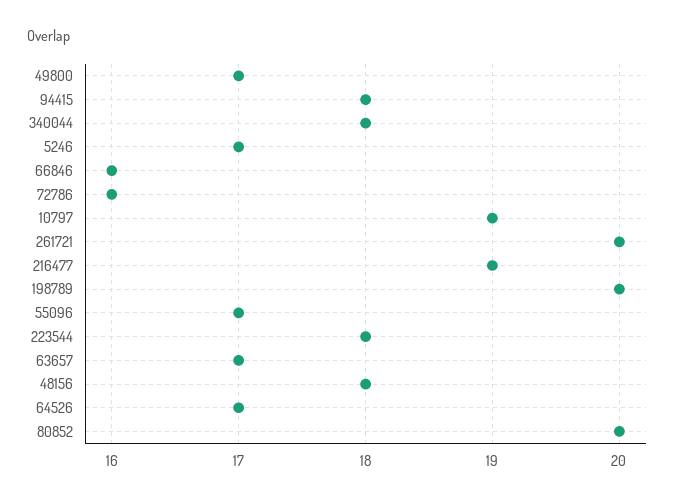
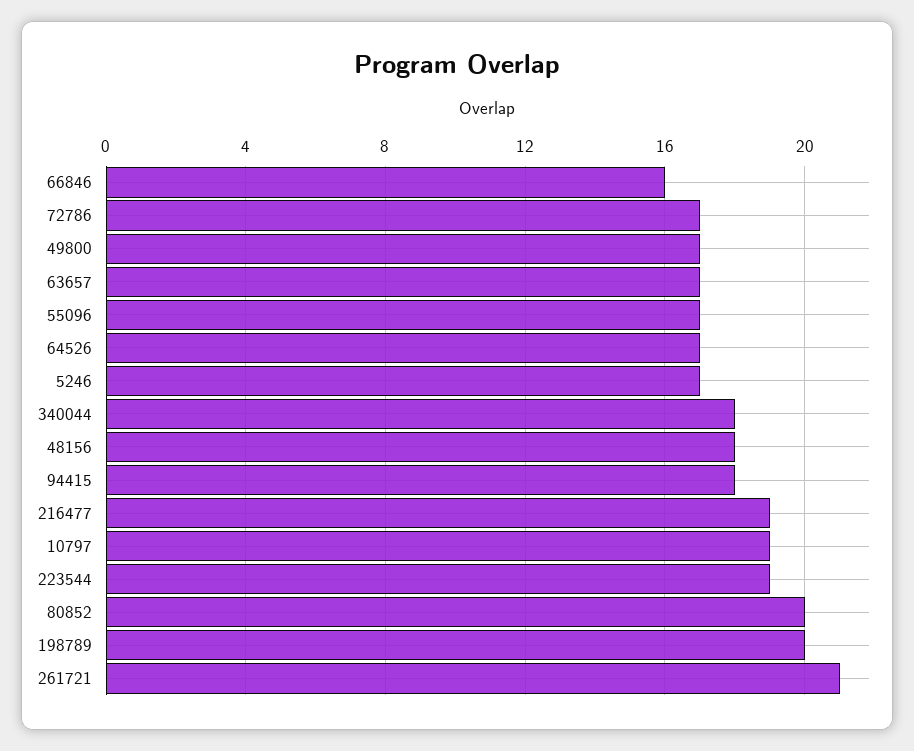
  {
    "49800": 17,
    "94415": 18,
    "340044": 18,
    "5246": 17,
    "66846": 16,
-   "72786": 16,
+   "72786": 17,
    "10797": 19,
-   "261721": 20,
+   "261721": 21,
    "216477": 19,
    "198789": 20,
    "55096": 17,
-   "223544": 18,
+   "223544": 19,
    "63657": 17,
    "48156": 18,
    "64526": 17,
    "80852": 20
  }

